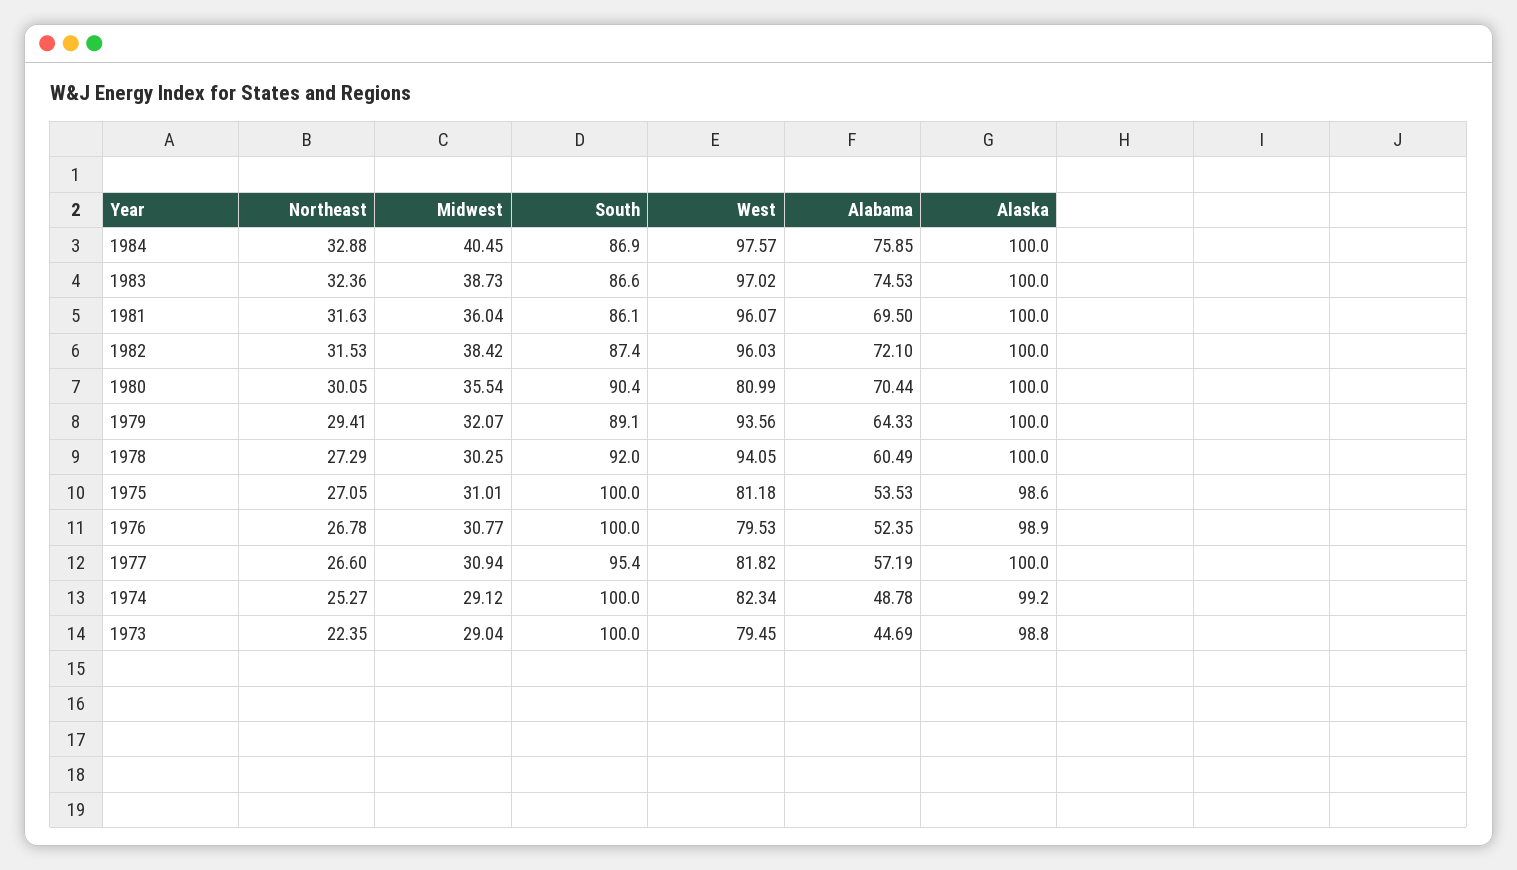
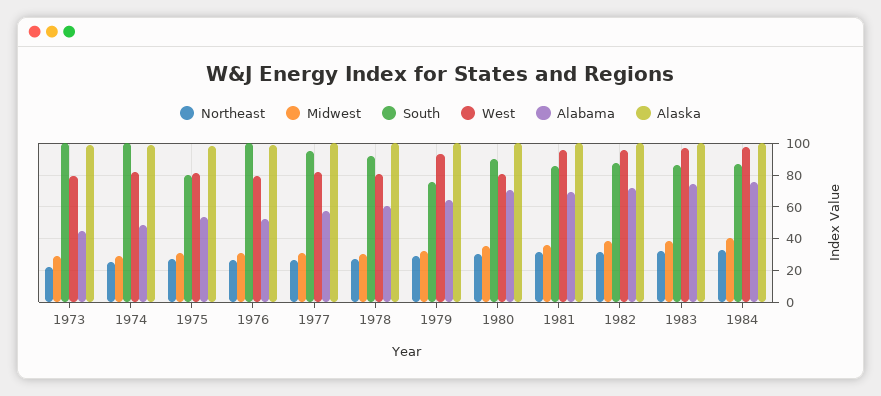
  {
    "Northeast": {
      "1984": 32.88,
      "1983": 32.36,
      "1981": 31.63,
      "1982": 31.53,
      "1980": 30.05,
      "1979": 29.41,
      "1978": 27.29,
      "1975": 27.05,
      "1976": 26.78,
      "1977": 26.6,
      "1974": 25.27,
      "1973": 22.35
    },
    "Midwest": {
      "1984": 40.45,
      "1983": 38.73,
      "1981": 36.04,
      "1982": 38.42,
      "1980": 35.54,
      "1979": 32.07,
      "1978": 30.25,
      "1975": 31.01,
      "1976": 30.77,
      "1977": 30.94,
      "1974": 29.12,
      "1973": 29.04
    },
    "South": {
      "1984": 86.9,
      "1983": 86.6,
      "1981": 86.1,
      "1982": 87.4,
      "1980": 90.4,
-     "1979": 89.1,
+     "1979": 75,
      "1978": 92,
-     "1975": 100,
+     "1975": 80,
      "1976": 100,
      "1977": 95.4,
      "1974": 100,
      "1973": 100
    },
    "West": {
      "1984": 97.57,
      "1983": 97.02,
      "1981": 96.07,
      "1982": 96.03,
      "1980": 80.99,
      "1979": 93.56,
-     "1978": 94.05,
+     "1978": 80,
      "1975": 81.18,
      "1976": 79.53,
      "1977": 81.82,
      "1974": 82.34,
      "1973": 79.45
    },
    "Alabama": {
      "1984": 75.85,
      "1983": 74.53,
      "1981": 69.5,
      "1982": 72.1,
      "1980": 70.44,
      "1979": 64.33,
      "1978": 60.49,
      "1975": 53.53,
      "1976": 52.35,
      "1977": 57.19,
      "1974": 48.78,
      "1973": 44.69
    },
    "Alaska": {
      "1984": 100,
      "1983": 100,
      "1981": 100,
      "1982": 100,
      "1980": 100,
      "1979": 100,
      "1978": 100,
      "1975": 98.6,
      "1976": 98.9,
      "1977": 100,
      "1974": 99.2,
      "1973": 98.8
    }
  }

